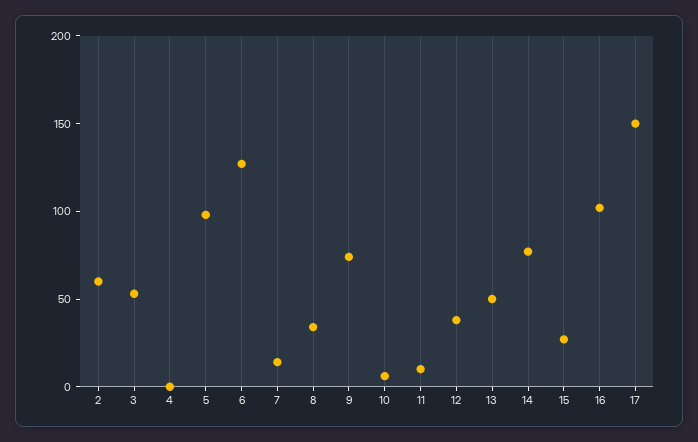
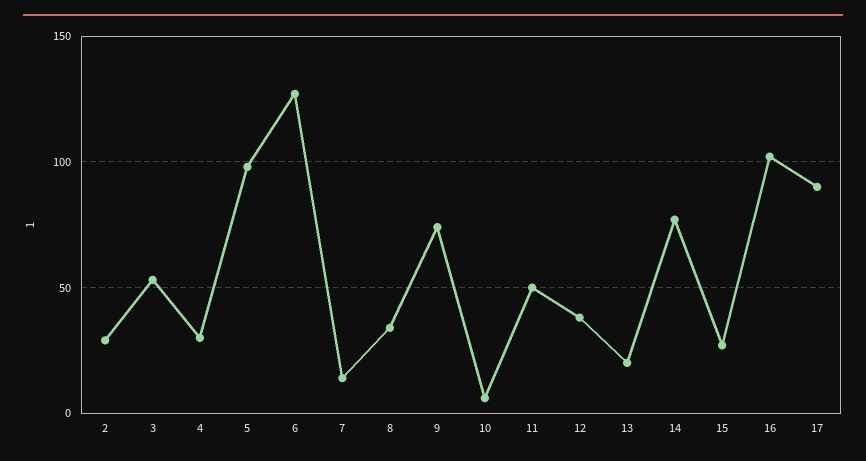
  {
-   "2": 60,
+   "2": 30,
    "3": 55,
-   "4": 0,
+   "4": 30,
    "5": 100,
    "6": 125,
    "7": 15,
    "8": 35,
    "9": 75,
    "10": 5,
-   "11": 10,
+   "11": 50,
    "12": 40,
-   "13": 50,
+   "13": 20,
    "14": 75,
    "15": 25,
    "16": 100,
-   "17": 150
+   "17": 90
  }

